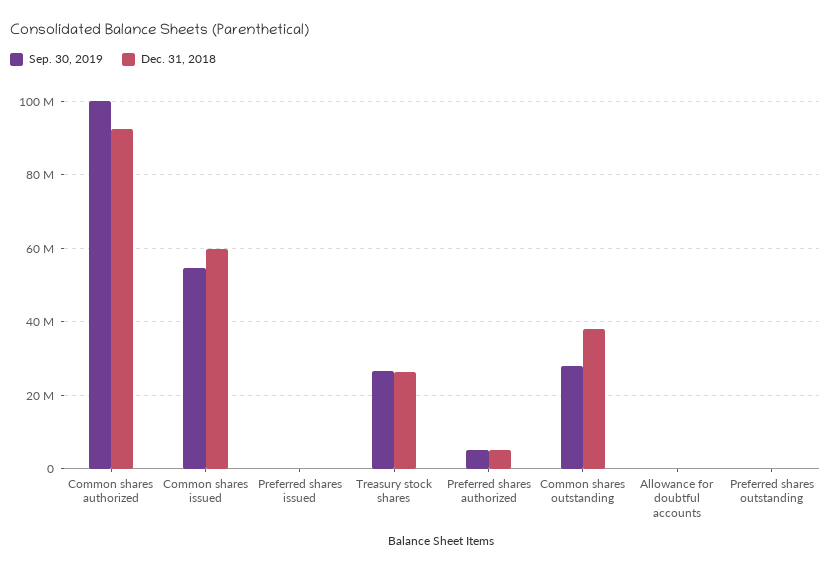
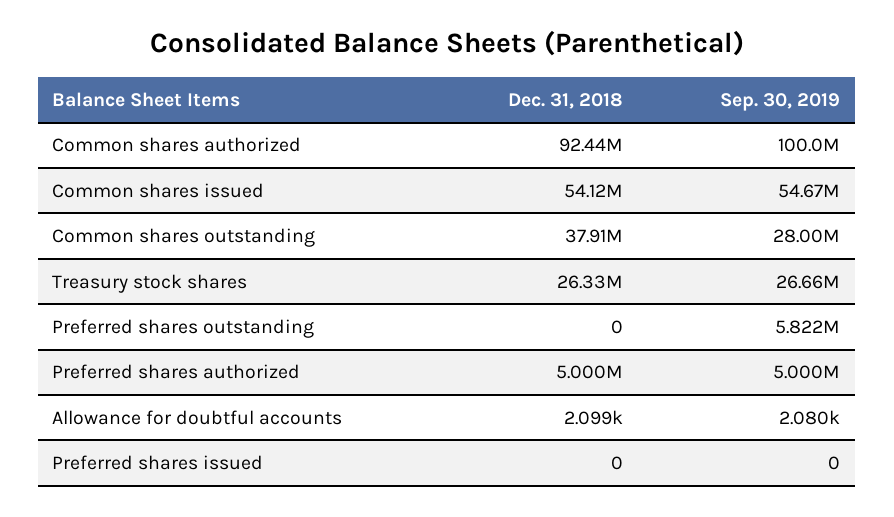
  {
    "Sep. 30, 2019": {
      "Common shares authorized": 100000000,
      "Common shares issued": 54670000,
      "Preferred shares issued": 0,
      "Treasury stock shares": 26660000,
      "Preferred shares authorized": 5000000,
      "Common shares outstanding": 28000000,
      "Allowance for doubtful accounts": 2080,
-     "Preferred shares outstanding": 0
+     "Preferred shares outstanding": 5822000
    },
    "Dec. 31, 2018": {
      "Common shares authorized": 92440000,
-     "Common shares issued": 60000000,
+     "Common shares issued": 54120000,
      "Preferred shares issued": 0,
      "Treasury stock shares": 26330000,
      "Preferred shares authorized": 5000000,
      "Common shares outstanding": 37910000,
      "Allowance for doubtful accounts": 2099,
      "Preferred shares outstanding": 0
    }
  }

